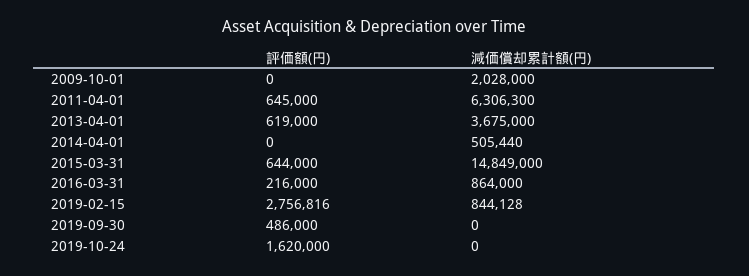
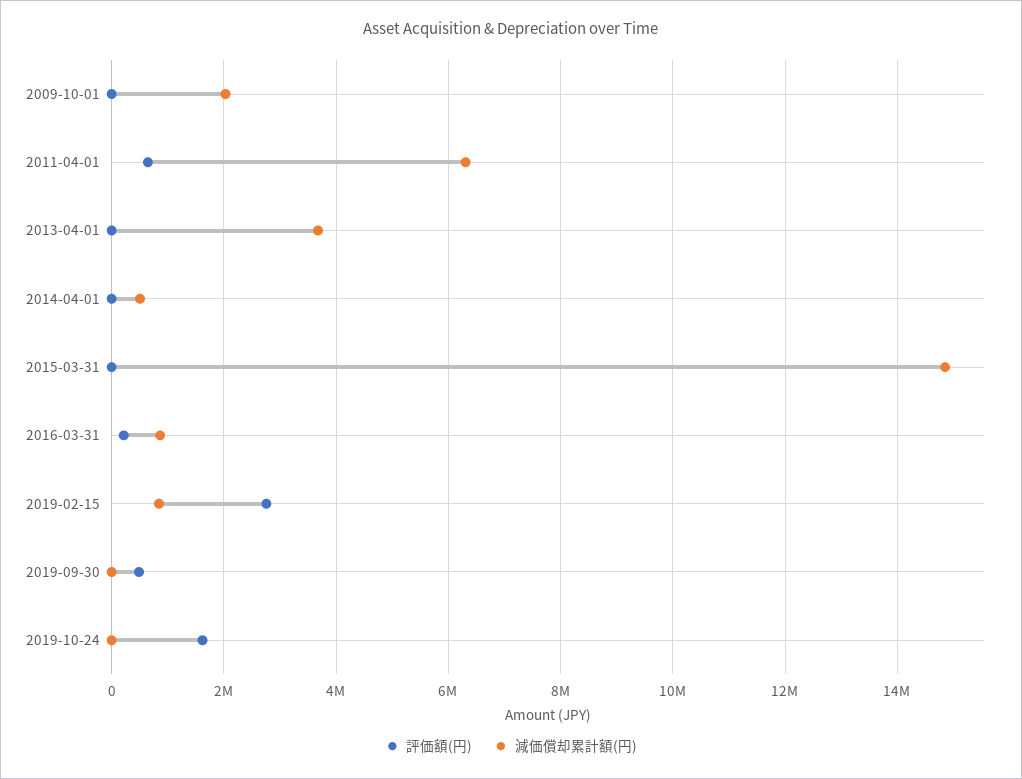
  {
    "評価額(円)": {
      "2009-10-01": 0,
      "2011-04-01": 645000,
-     "2013-04-01": 619000,
+     "2013-04-01": 0,
      "2014-04-01": 0,
-     "2015-03-31": 644000,
+     "2015-03-31": 0,
      "2016-03-31": 216000,
      "2019-02-15": 2756816,
      "2019-09-30": 486000,
      "2019-10-24": 1620000
    },
    "減価償却累計額(円)": {
      "2009-10-01": 2028000,
      "2011-04-01": 6306300,
      "2013-04-01": 3675000,
      "2014-04-01": 505440,
      "2015-03-31": 14849000,
      "2016-03-31": 864000,
      "2019-02-15": 844128,
      "2019-09-30": 0,
      "2019-10-24": 0
    }
  }

